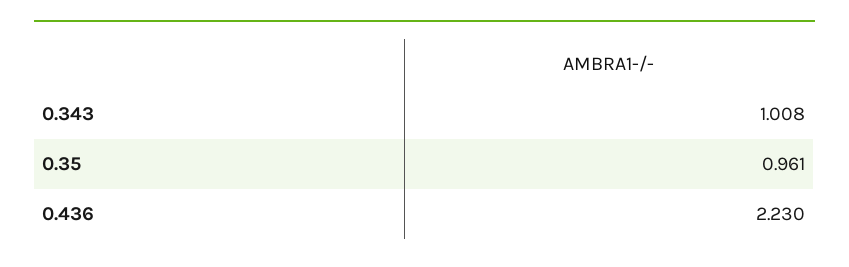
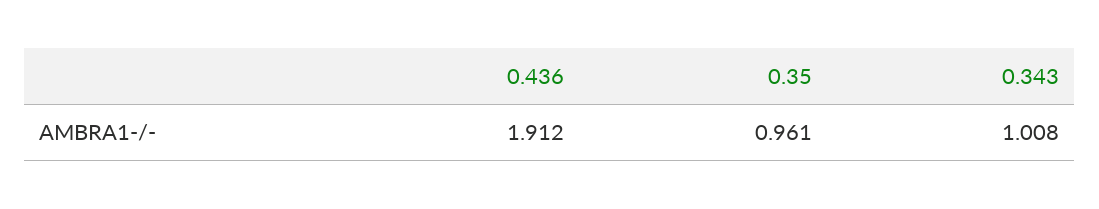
  {
    "0.343": 1.008,
    "0.35": 0.961,
-   "0.436": 2.23
+   "0.436": 1.912
  }

